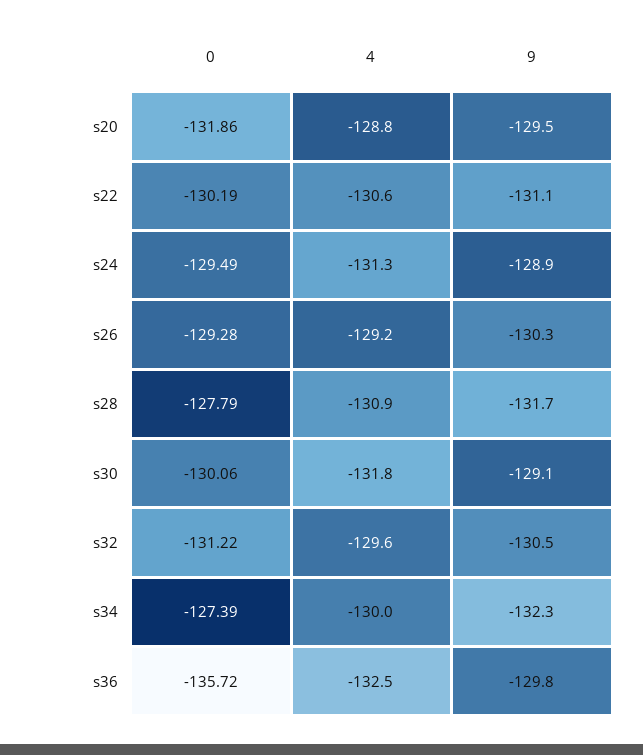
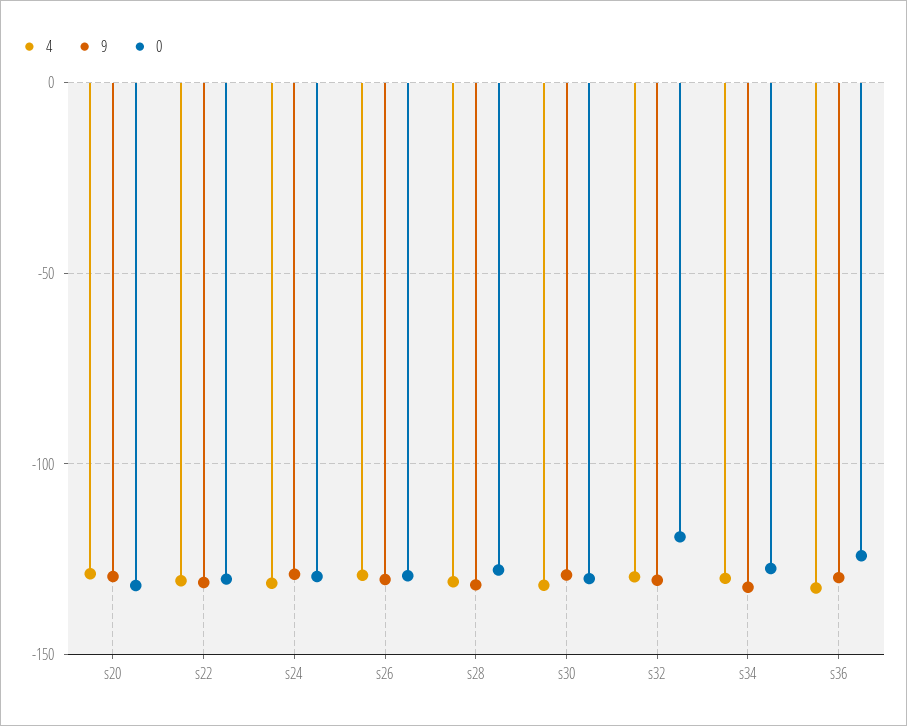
  {
    "0": {
      "s20": -131.86,
      "s22": -130.19,
      "s24": -129.49,
      "s26": -129.28,
      "s28": -127.79,
      "s30": -130.06,
-     "s32": -131.22,
+     "s32": -120,
      "s34": -127.39,
-     "s36": -135.72
+     "s36": -125
    },
    "4": {
      "s20": -128.8,
      "s22": -130.6,
      "s24": -131.3,
      "s26": -129.2,
      "s28": -130.9,
      "s30": -131.8,
      "s32": -129.6,
      "s34": -130,
      "s36": -132.5
    },
    "9": {
      "s20": -129.5,
      "s22": -131.1,
      "s24": -128.9,
      "s26": -130.3,
      "s28": -131.7,
      "s30": -129.1,
      "s32": -130.5,
      "s34": -132.3,
      "s36": -129.8
    }
  }

